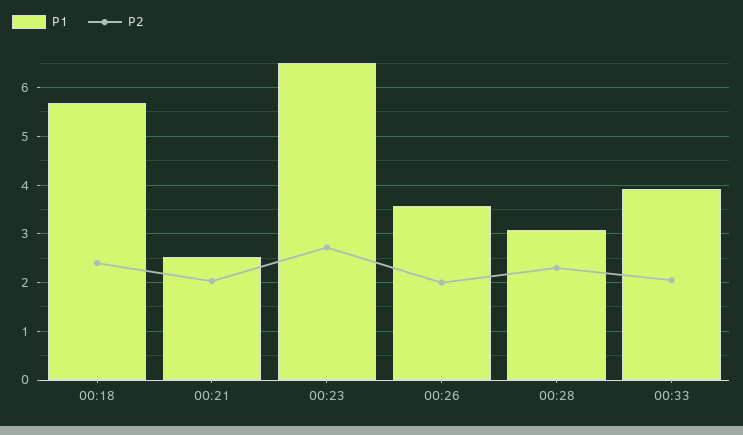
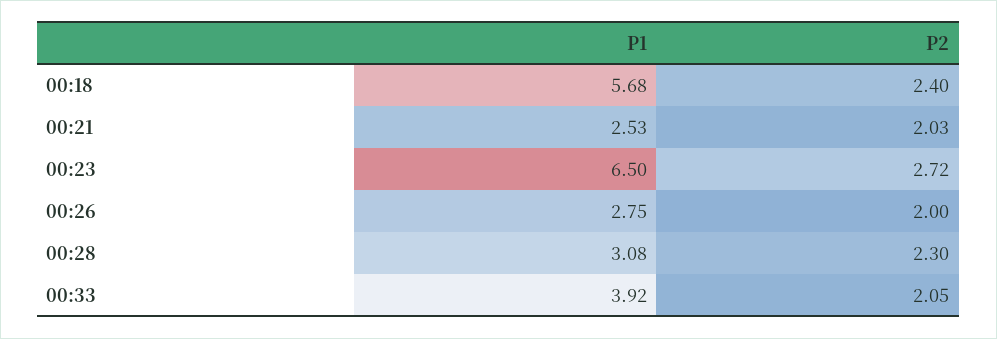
  {
    "P1": {
      "00:18": 5.68,
      "00:21": 2.53,
      "00:23": 6.5,
-     "00:26": 3.6,
+     "00:26": 2.75,
      "00:28": 3.08,
      "00:33": 3.92
    },
    "P2": {
      "00:18": 2.4,
      "00:21": 2.03,
      "00:23": 2.72,
      "00:26": 2,
      "00:28": 2.3,
      "00:33": 2.05
    }
  }

